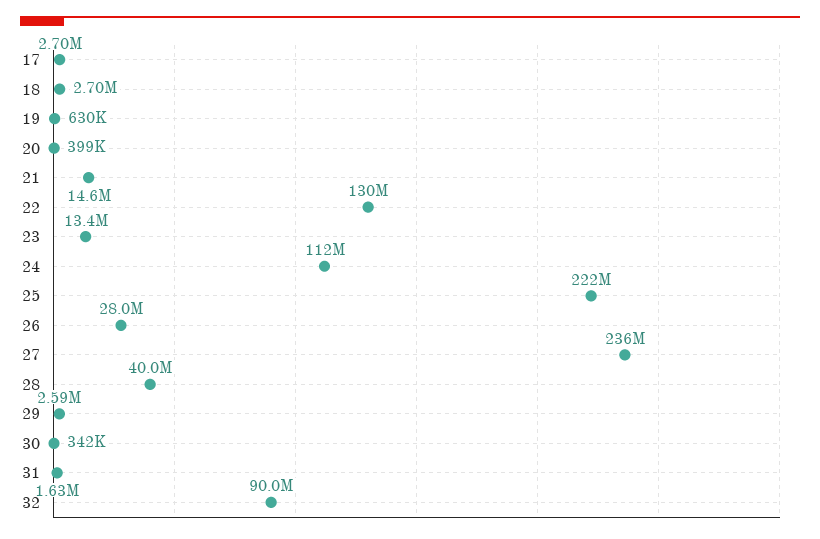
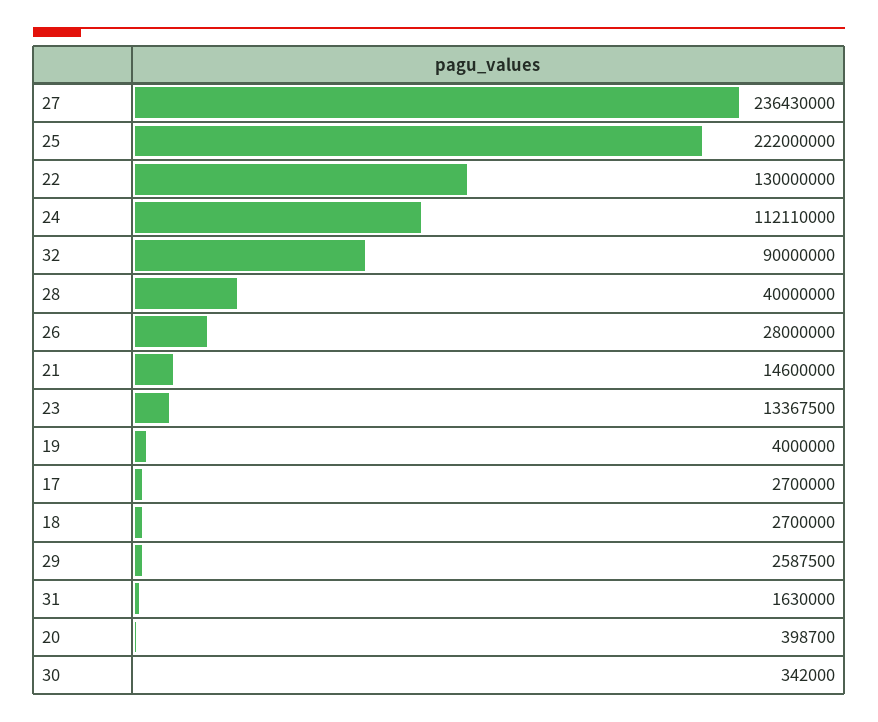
  {
    "17": 2700000,
    "18": 2700000,
-   "19": 630000,
+   "19": 4000000,
    "20": 398700,
    "21": 14600000,
    "22": 130000000,
    "23": 13367500,
    "24": 112110000,
    "25": 222000000,
    "26": 28000000,
    "27": 236430000,
    "28": 40000000,
    "29": 2587500,
    "30": 342000,
    "31": 1630000,
    "32": 90000000
  }

